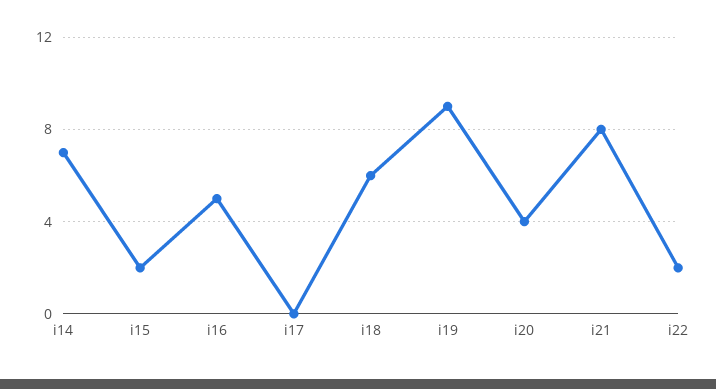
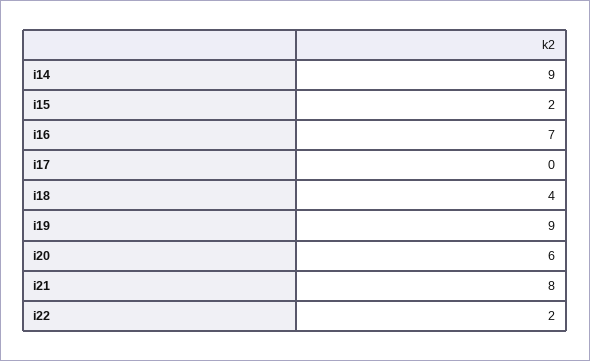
  {
-   "i14": 7,
+   "i14": 9,
    "i15": 2,
-   "i16": 5,
+   "i16": 7,
    "i17": 0,
-   "i18": 6,
+   "i18": 4,
    "i19": 9,
-   "i20": 4,
+   "i20": 6,
    "i21": 8,
    "i22": 2
  }

